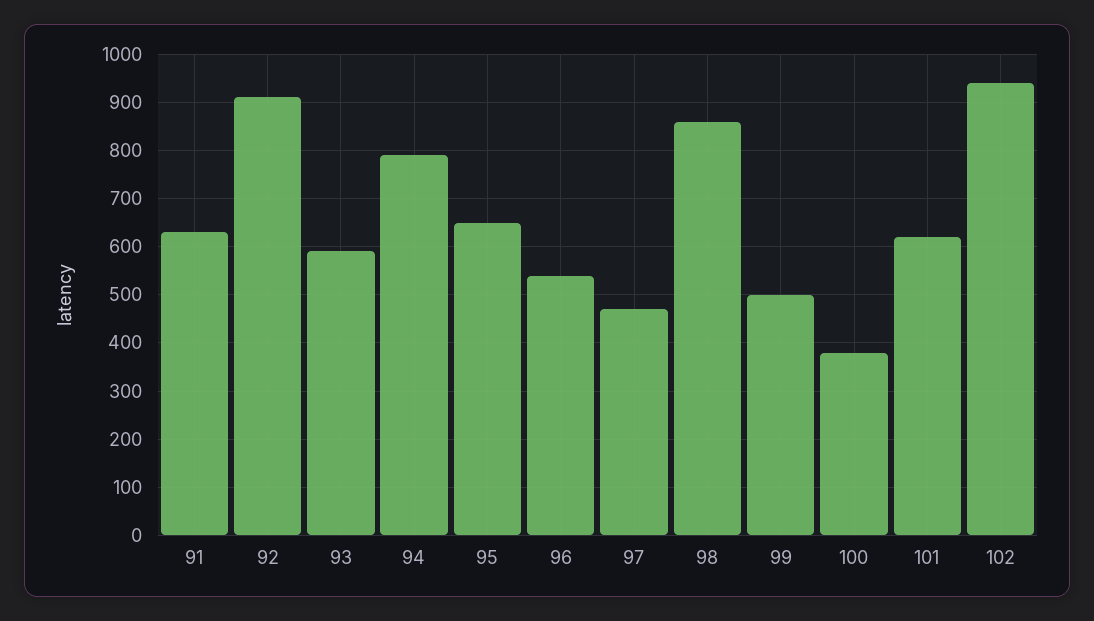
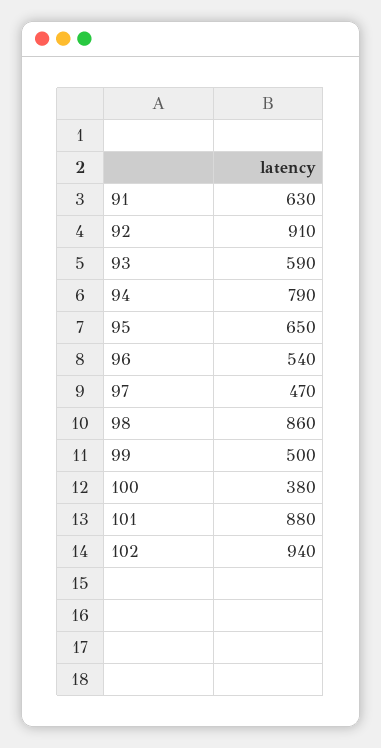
  {
    "91": 630,
    "92": 910,
    "93": 590,
    "94": 790,
    "95": 650,
    "96": 540,
    "97": 470,
    "98": 860,
    "99": 500,
    "100": 380,
-   "101": 620,
+   "101": 880,
    "102": 940
  }

